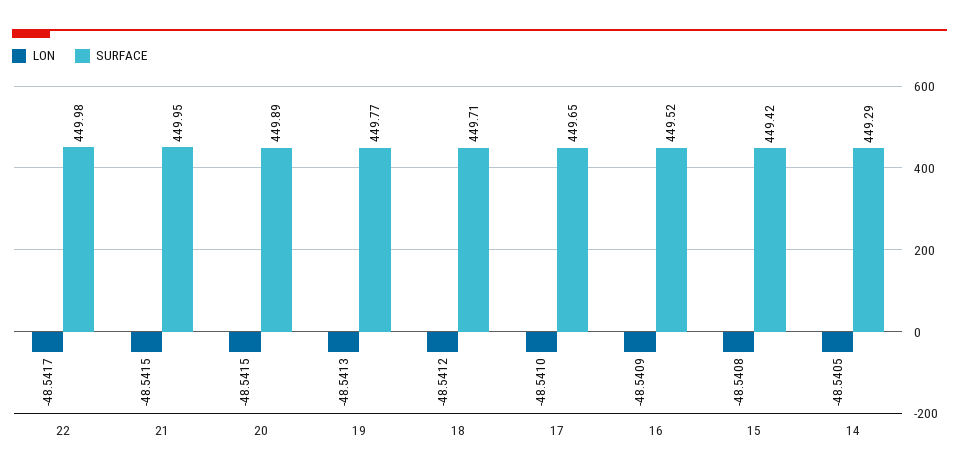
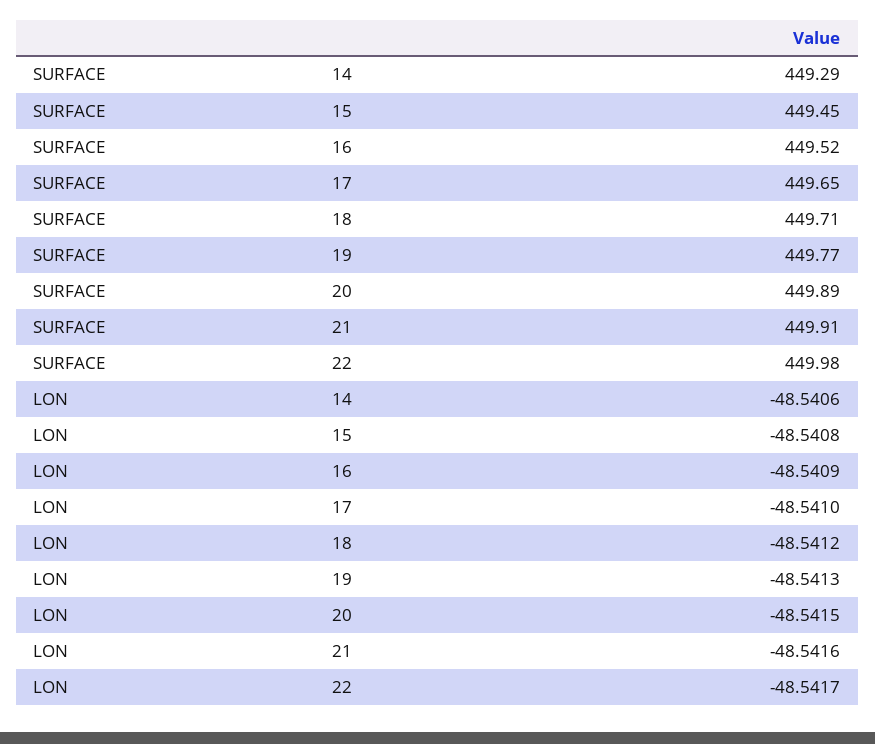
  {
    "LON": {
      "22": -48.5417,
-     "21": -48.5415,
+     "21": -48.5416,
      "20": -48.5415,
      "19": -48.5413,
      "18": -48.5412,
      "17": -48.541,
      "16": -48.5409,
      "15": -48.5408,
-     "14": -48.5405
+     "14": -48.5406
    },
    "SURFACE": {
      "22": 449.98,
-     "21": 449.95,
+     "21": 449.91,
      "20": 449.89,
      "19": 449.77,
      "18": 449.71,
      "17": 449.65,
      "16": 449.52,
-     "15": 449.42,
+     "15": 449.45,
      "14": 449.29
    }
  }

